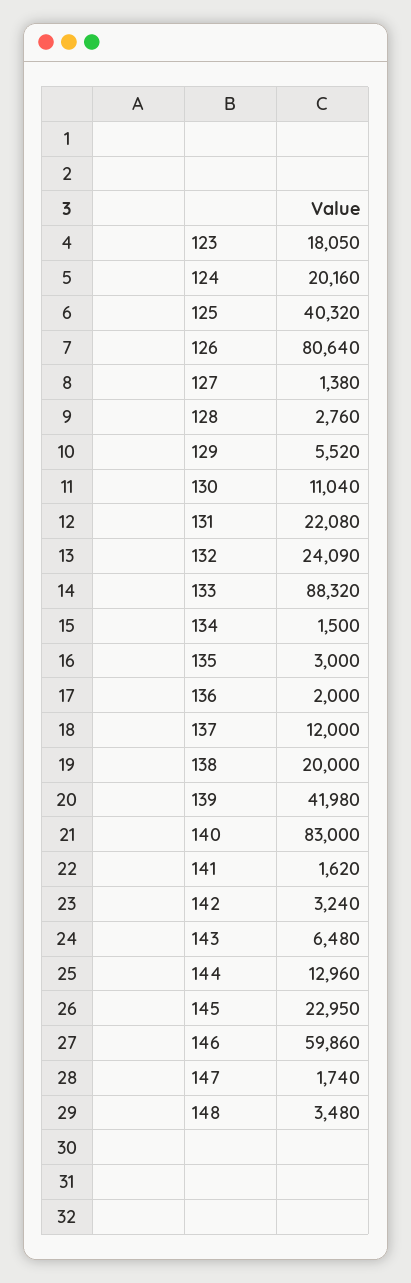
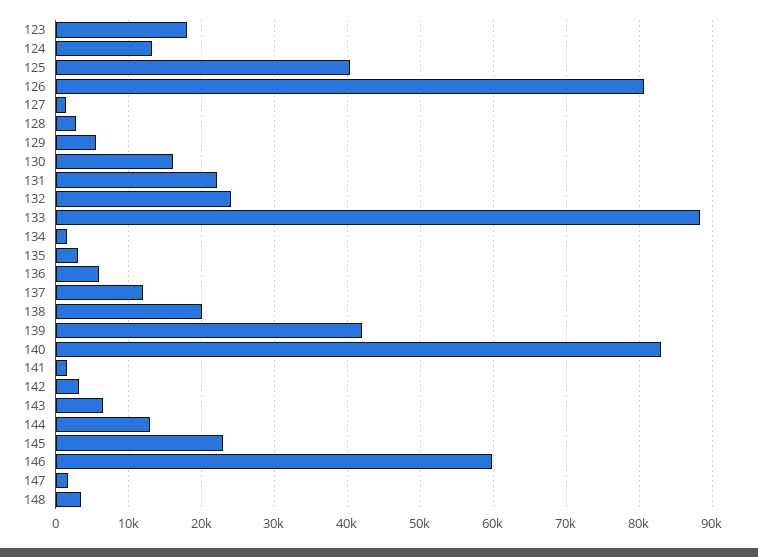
  {
    "123": 18050,
-   "124": 20160,
+   "124": 13000,
    "125": 40320,
    "126": 80640,
    "127": 1380,
    "128": 2760,
    "129": 5520,
-   "130": 11040,
+   "130": 16000,
    "131": 22080,
    "132": 24090,
    "133": 88320,
    "134": 1500,
    "135": 3000,
-   "136": 2000,
+   "136": 6000,
    "137": 12000,
    "138": 20000,
    "139": 41980,
    "140": 83000,
    "141": 1620,
    "142": 3240,
    "143": 6480,
    "144": 12960,
    "145": 22950,
    "146": 59860,
    "147": 1740,
    "148": 3480
  }

